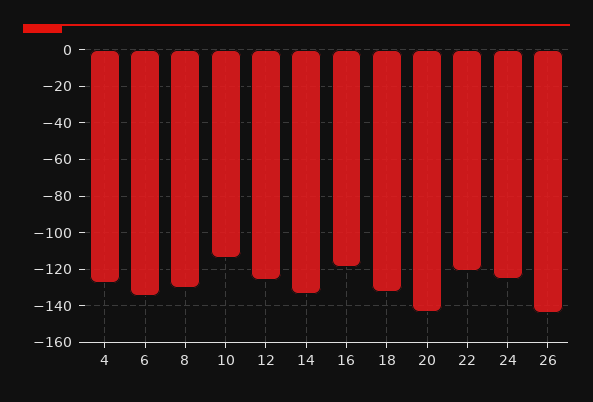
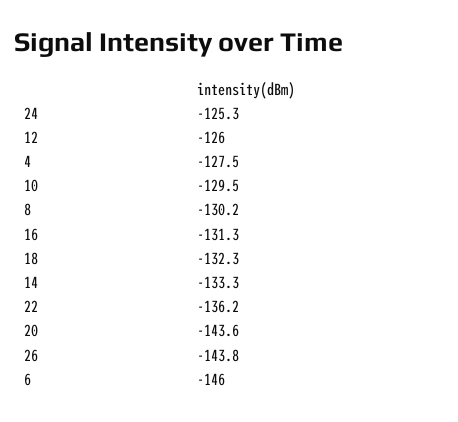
  {
    "4": -127.5,
-   "6": -135,
+   "6": -146,
    "8": -130.2,
-   "10": -115,
+   "10": -129.5,
    "12": -126,
    "14": -133.3,
-   "16": -120,
+   "16": -131.3,
    "18": -132.3,
    "20": -143.6,
-   "22": -120,
+   "22": -136.2,
    "24": -125.3,
    "26": -143.8
  }

